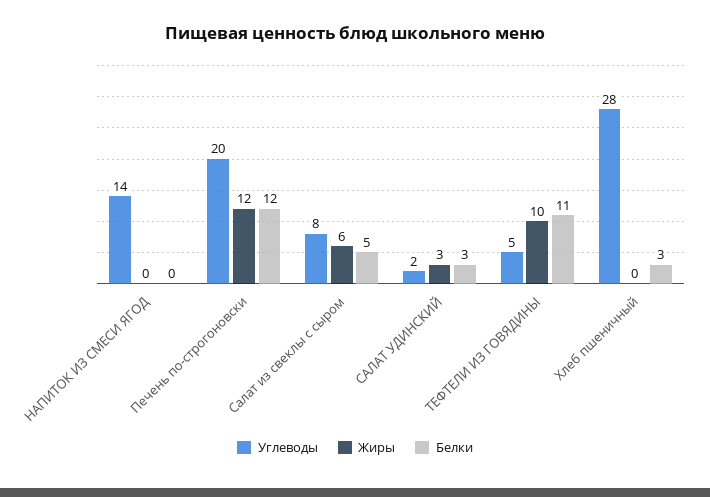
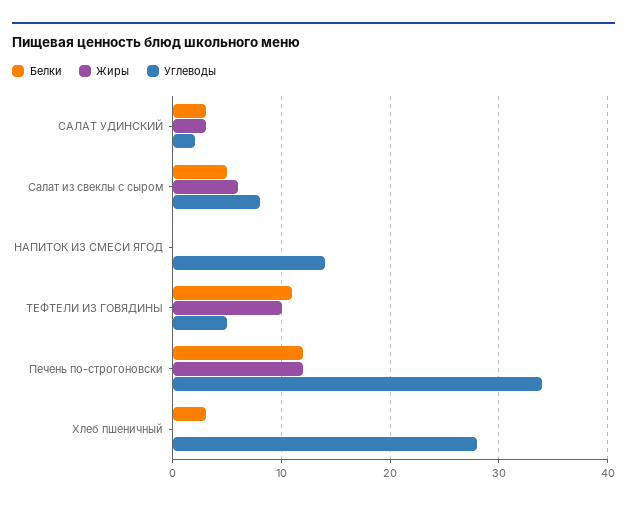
  {
    "Углеводы": {
      "НАПИТОК ИЗ СМЕСИ ЯГОД": 14,
-     "Печень по-строгоновски": 20,
+     "Печень по-строгоновски": 34,
      "Салат из свеклы с сыром": 8,
      "САЛАТ УДИНСКИЙ": 2,
      "ТЕФТЕЛИ ИЗ ГОВЯДИНЫ": 5,
      "Хлеб пшеничный": 28
    },
    "Жиры": {
      "НАПИТОК ИЗ СМЕСИ ЯГОД": 0,
      "Печень по-строгоновски": 12,
      "Салат из свеклы с сыром": 6,
      "САЛАТ УДИНСКИЙ": 3,
      "ТЕФТЕЛИ ИЗ ГОВЯДИНЫ": 10,
      "Хлеб пшеничный": 0
    },
    "Белки": {
      "НАПИТОК ИЗ СМЕСИ ЯГОД": 0,
      "Печень по-строгоновски": 12,
      "Салат из свеклы с сыром": 5,
      "САЛАТ УДИНСКИЙ": 3,
      "ТЕФТЕЛИ ИЗ ГОВЯДИНЫ": 11,
      "Хлеб пшеничный": 3
    }
  }

